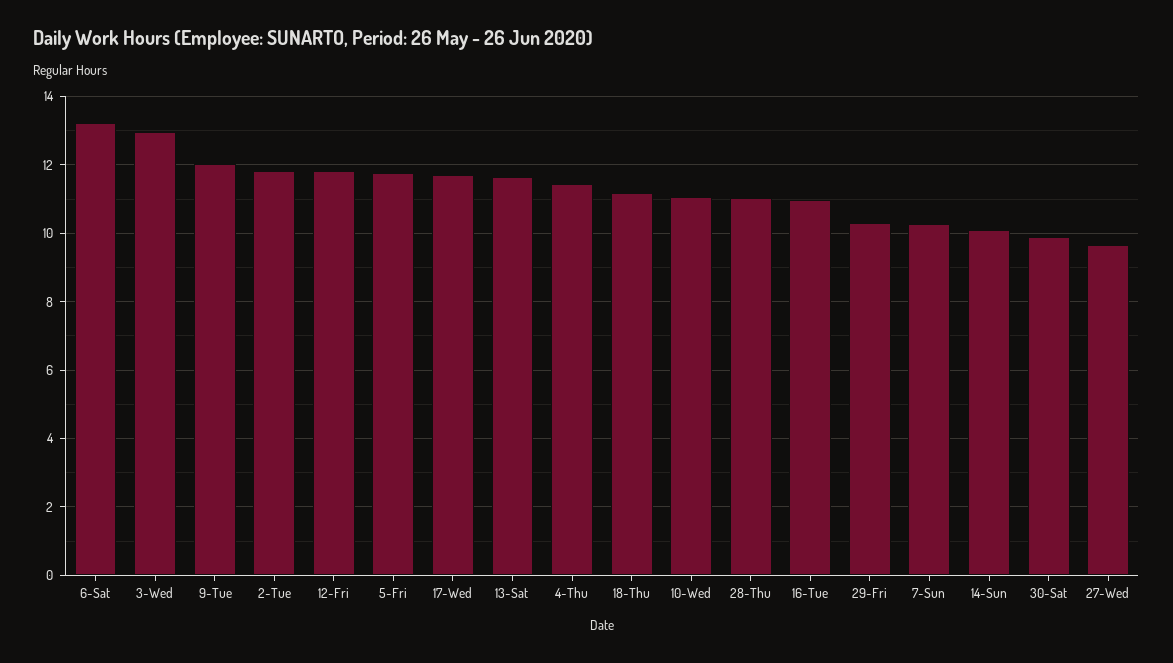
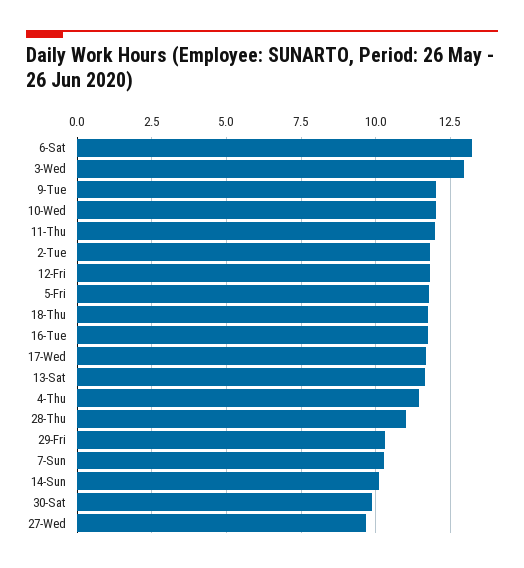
  {
    "6-Sat": 13.2,
    "3-Wed": 13,
    "9-Tue": 12,
    "2-Tue": 11.8,
    "12-Fri": 11.8,
    "5-Fri": 11.8,
    "17-Wed": 11.6,
    "13-Sat": 11.6,
    "4-Thu": 11.4,
-   "18-Thu": 11.2,
+   "18-Thu": 11.75,
-   "10-Wed": 11,
+   "10-Wed": 12,
    "28-Thu": 11,
-   "16-Tue": 11,
+   "16-Tue": 11.75,
    "29-Fri": 10.4,
    "7-Sun": 10.2,
    "14-Sun": 10.2,
    "30-Sat": 9.8,
-   "27-Wed": 9.6
+   "27-Wed": 9.6,
+   "11-Thu": 12
  }

